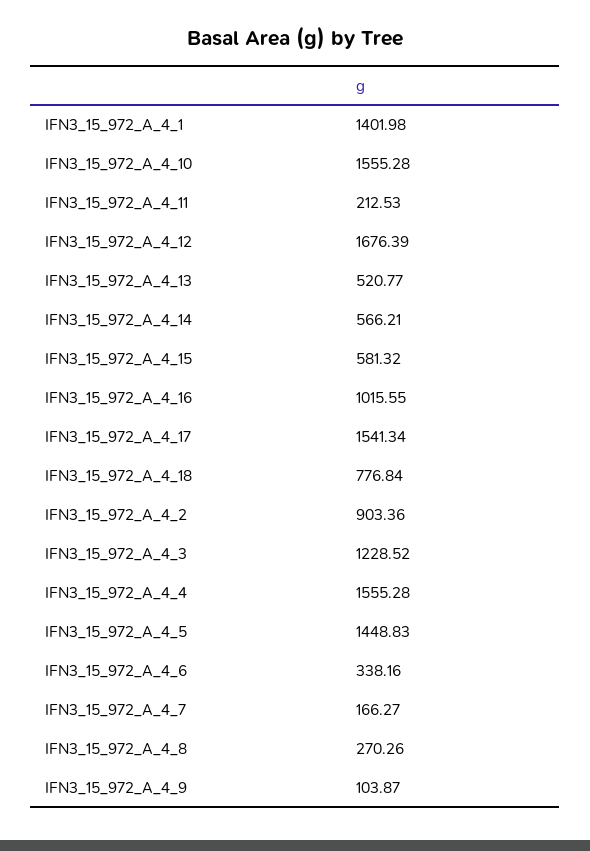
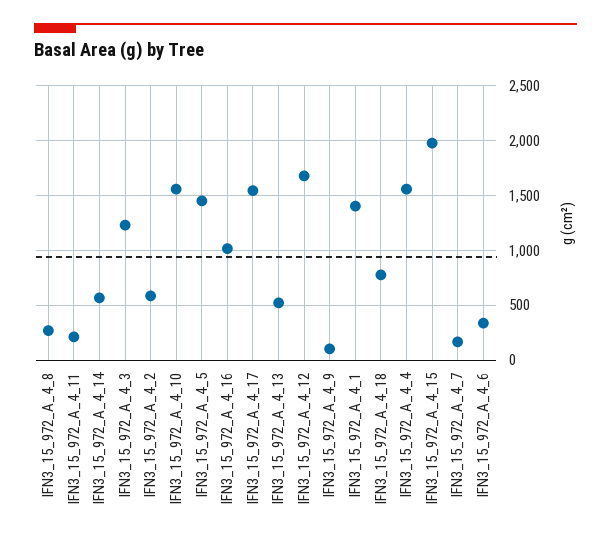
  {
    "IFN3_15_972_A_4_1": 1401.98,
    "IFN3_15_972_A_4_10": 1555.28,
    "IFN3_15_972_A_4_11": 212.53,
    "IFN3_15_972_A_4_12": 1676.39,
    "IFN3_15_972_A_4_13": 520.77,
    "IFN3_15_972_A_4_14": 566.21,
-   "IFN3_15_972_A_4_15": 581.32,
+   "IFN3_15_972_A_4_15": 2000,
    "IFN3_15_972_A_4_16": 1015.55,
    "IFN3_15_972_A_4_17": 1541.34,
    "IFN3_15_972_A_4_18": 776.84,
-   "IFN3_15_972_A_4_2": 903.36,
+   "IFN3_15_972_A_4_2": 600,
    "IFN3_15_972_A_4_3": 1228.52,
    "IFN3_15_972_A_4_4": 1555.28,
    "IFN3_15_972_A_4_5": 1448.83,
    "IFN3_15_972_A_4_6": 338.16,
    "IFN3_15_972_A_4_7": 166.27,
    "IFN3_15_972_A_4_8": 270.26,
    "IFN3_15_972_A_4_9": 103.87
  }

